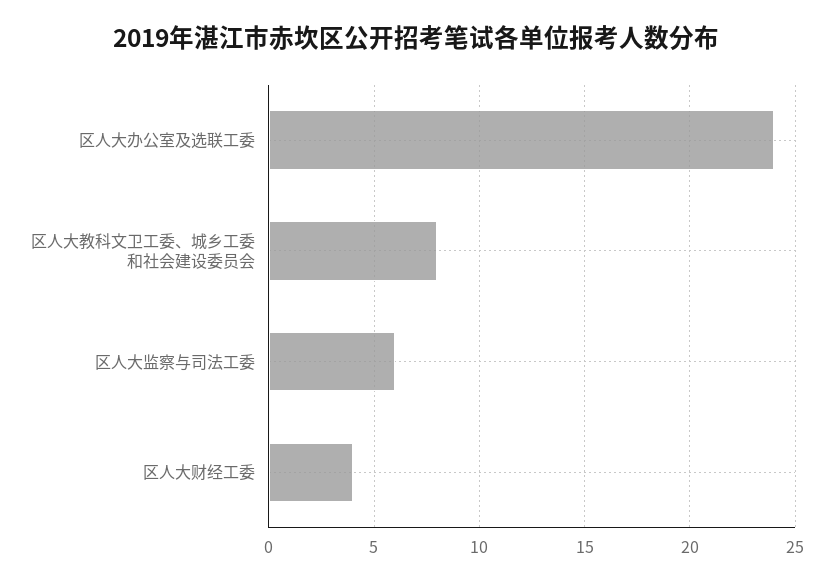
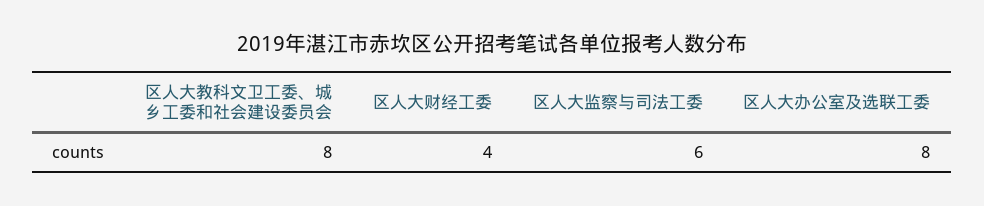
  {
-   "区人大办公室及选联工委": 24,
+   "区人大办公室及选联工委": 8,
    "区人大教科文卫工委、城乡工委和社会建设委员会": 8,
    "区人大监察与司法工委": 6,
    "区人大财经工委": 4
  }

